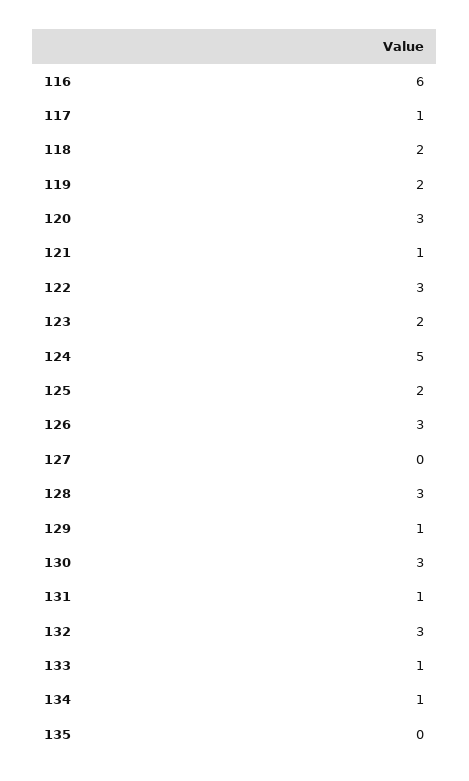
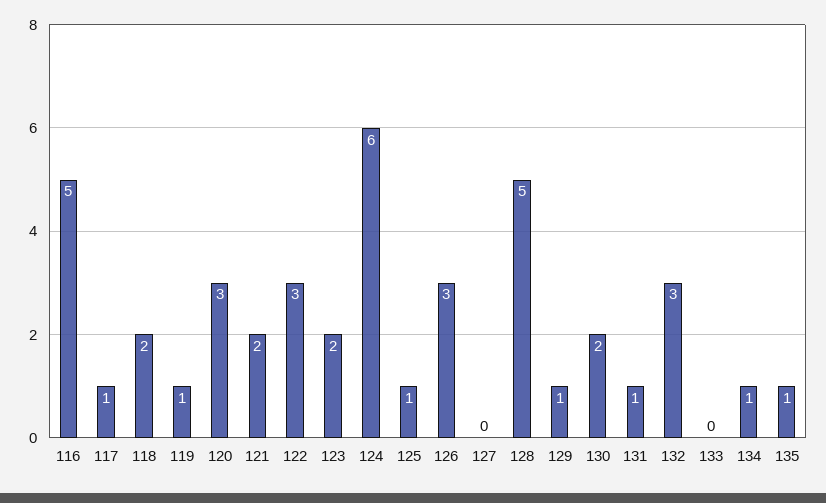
  {
-   "116": 6,
+   "116": 5,
    "117": 1,
    "118": 2,
-   "119": 2,
+   "119": 1,
    "120": 3,
-   "121": 1,
+   "121": 2,
    "122": 3,
    "123": 2,
-   "124": 5,
+   "124": 6,
-   "125": 2,
+   "125": 1,
    "126": 3,
    "127": 0,
-   "128": 3,
+   "128": 5,
    "129": 1,
-   "130": 3,
+   "130": 2,
    "131": 1,
    "132": 3,
-   "133": 1,
+   "133": 0,
    "134": 1,
-   "135": 0
+   "135": 1
  }

